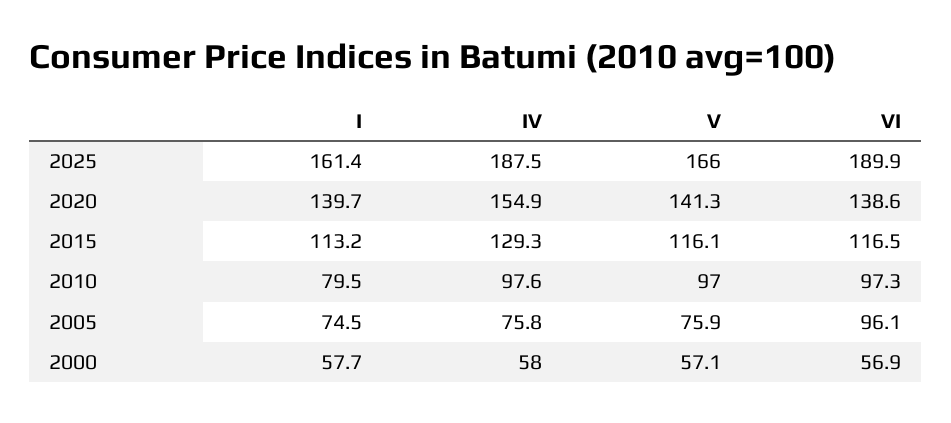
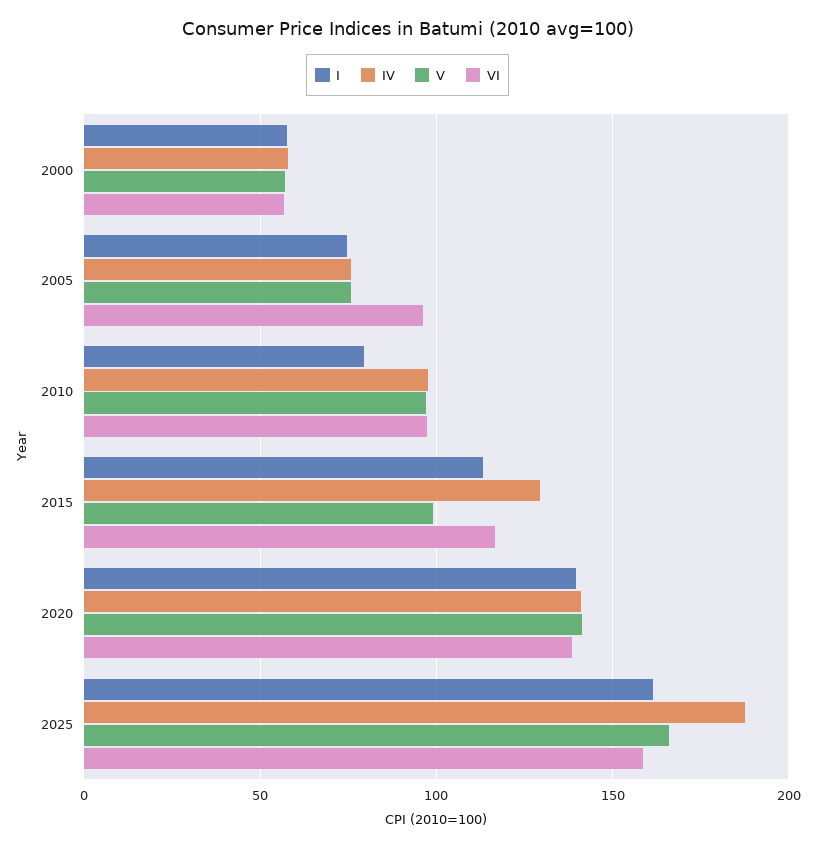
  {
    "I": {
      "2025": 161.4,
      "2020": 139.7,
      "2015": 113.2,
      "2010": 79.5,
      "2005": 74.5,
      "2000": 57.7
    },
    "IV": {
      "2025": 187.5,
-     "2020": 154.9,
+     "2020": 140,
      "2015": 129.3,
      "2010": 97.6,
      "2005": 75.8,
      "2000": 58
    },
    "V": {
      "2025": 166,
      "2020": 141.3,
-     "2015": 116.1,
+     "2015": 100,
      "2010": 97,
      "2005": 75.9,
      "2000": 57.1
    },
    "VI": {
-     "2025": 189.9,
+     "2025": 160,
      "2020": 138.6,
      "2015": 116.5,
      "2010": 97.3,
      "2005": 96.1,
      "2000": 56.9
    }
  }

